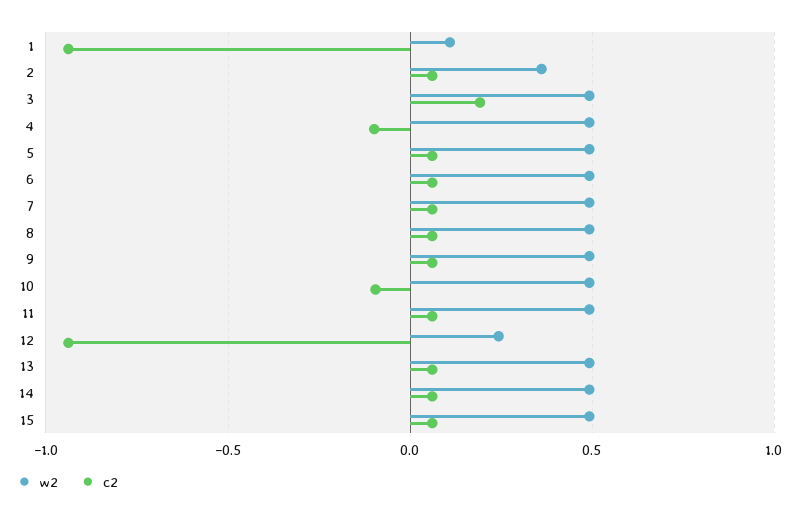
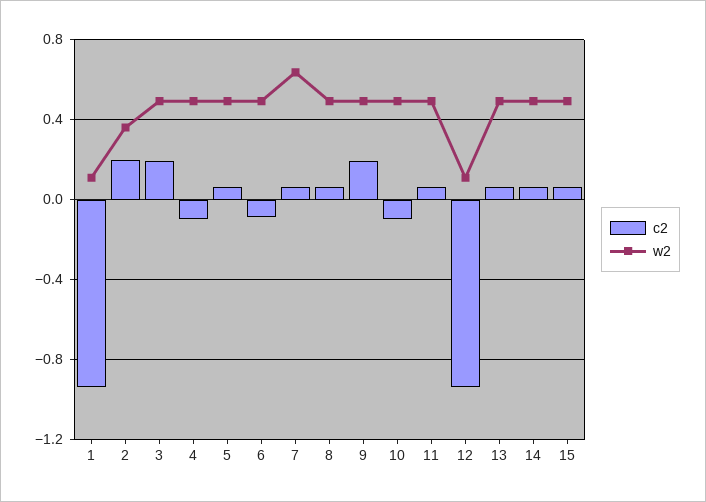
  {
    "w2": {
      "1": 0.1,
      "2": 0.35,
      "3": 0.5,
      "4": 0.5,
      "5": 0.5,
      "6": 0.5,
-     "7": 0.5,
+     "7": 0.65,
      "8": 0.5,
      "9": 0.5,
      "10": 0.5,
      "11": 0.5,
-     "12": 0.25,
+     "12": 0.1,
      "13": 0.5,
      "14": 0.5,
      "15": 0.5
    },
    "c2": {
      "1": -0.95,
-     "2": 0.05,
+     "2": 0.2,
      "3": 0.2,
      "4": -0.1,
      "5": 0.05,
-     "6": 0.05,
+     "6": -0.1,
      "7": 0.05,
      "8": 0.05,
-     "9": 0.05,
+     "9": 0.2,
      "10": -0.1,
      "11": 0.05,
      "12": -0.95,
      "13": 0.05,
      "14": 0.05,
      "15": 0.05
    }
  }

